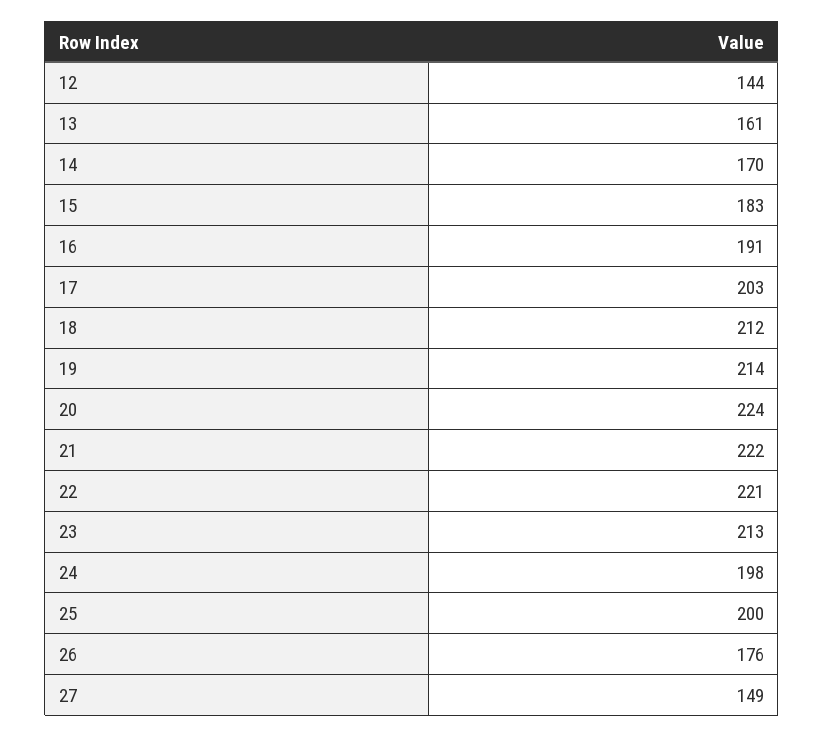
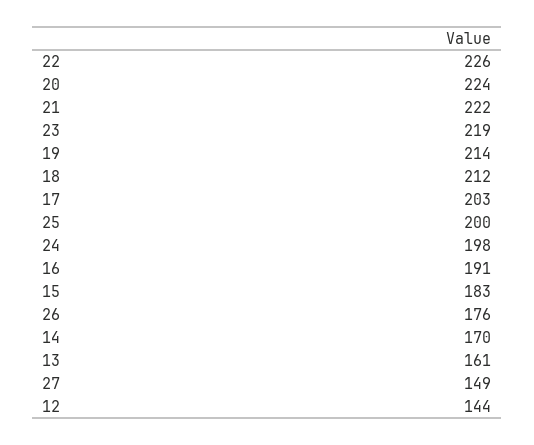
  {
    "12": 144,
    "13": 161,
    "14": 170,
    "15": 183,
    "16": 191,
    "17": 203,
    "18": 212,
    "19": 214,
    "20": 224,
    "21": 222,
-   "22": 221,
+   "22": 226,
-   "23": 213,
+   "23": 219,
    "24": 198,
    "25": 200,
    "26": 176,
    "27": 149
  }

